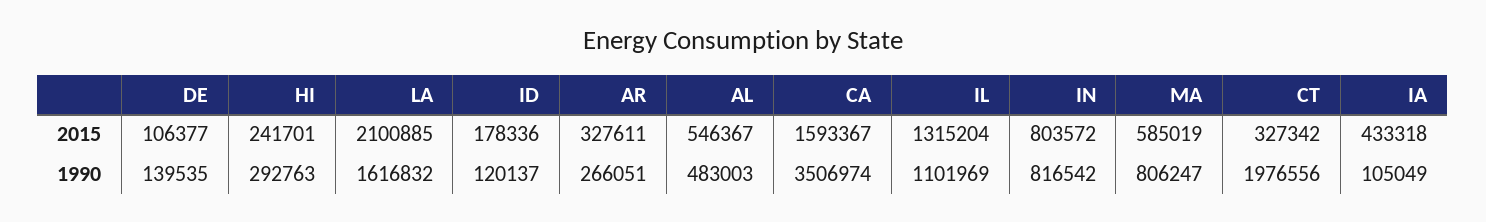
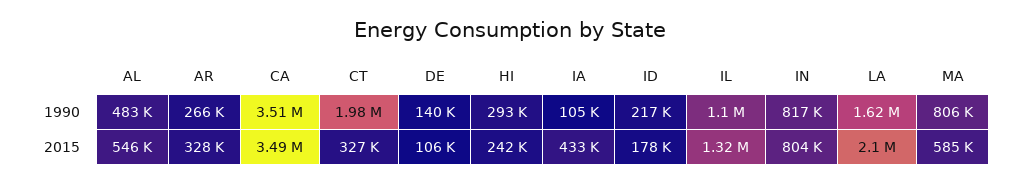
  {
    "DE": {
      "2015": 106377,
      "1990": 139535
    },
    "HI": {
      "2015": 241701,
      "1990": 292763
    },
    "LA": {
      "2015": 2100885,
      "1990": 1616832
    },
    "ID": {
      "2015": 178336,
-     "1990": 120137
+     "1990": 217000
    },
    "AR": {
      "2015": 327611,
      "1990": 266051
    },
    "AL": {
      "2015": 546367,
      "1990": 483003
    },
    "CA": {
-     "2015": 1593367,
+     "2015": 3490000,
      "1990": 3506974
    },
    "IL": {
      "2015": 1315204,
      "1990": 1101969
    },
    "IN": {
      "2015": 803572,
      "1990": 816542
    },
    "MA": {
      "2015": 585019,
      "1990": 806247
    },
    "CT": {
      "2015": 327342,
      "1990": 1976556
    },
    "IA": {
      "2015": 433318,
      "1990": 105049
    }
  }

